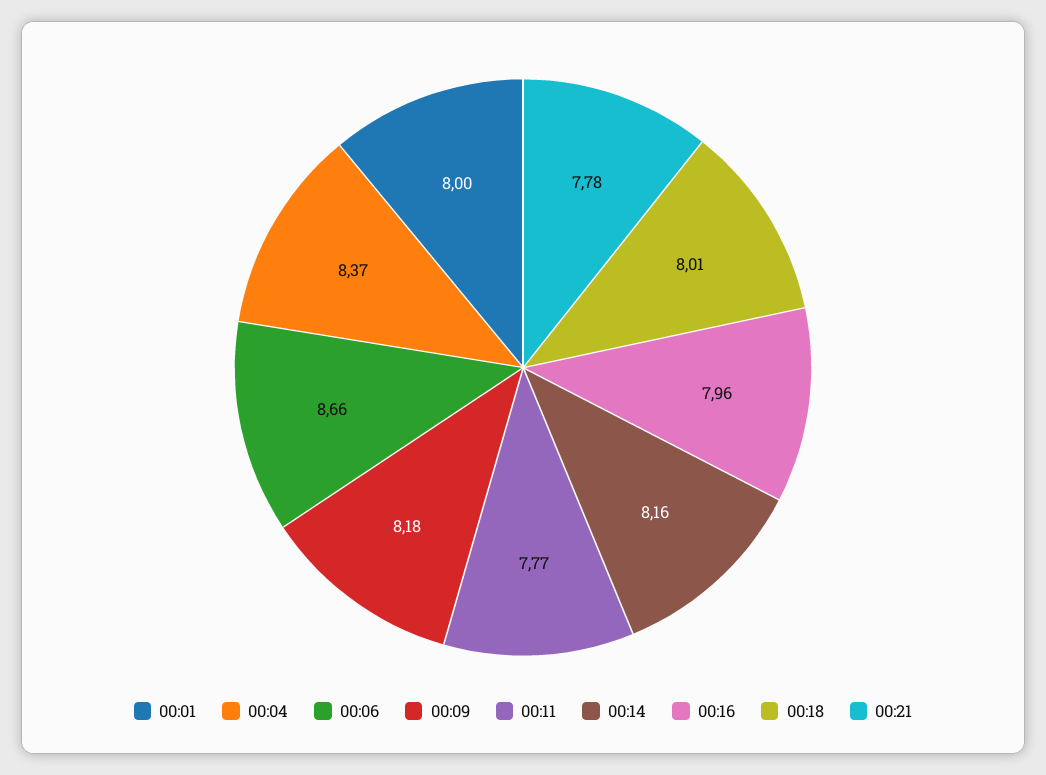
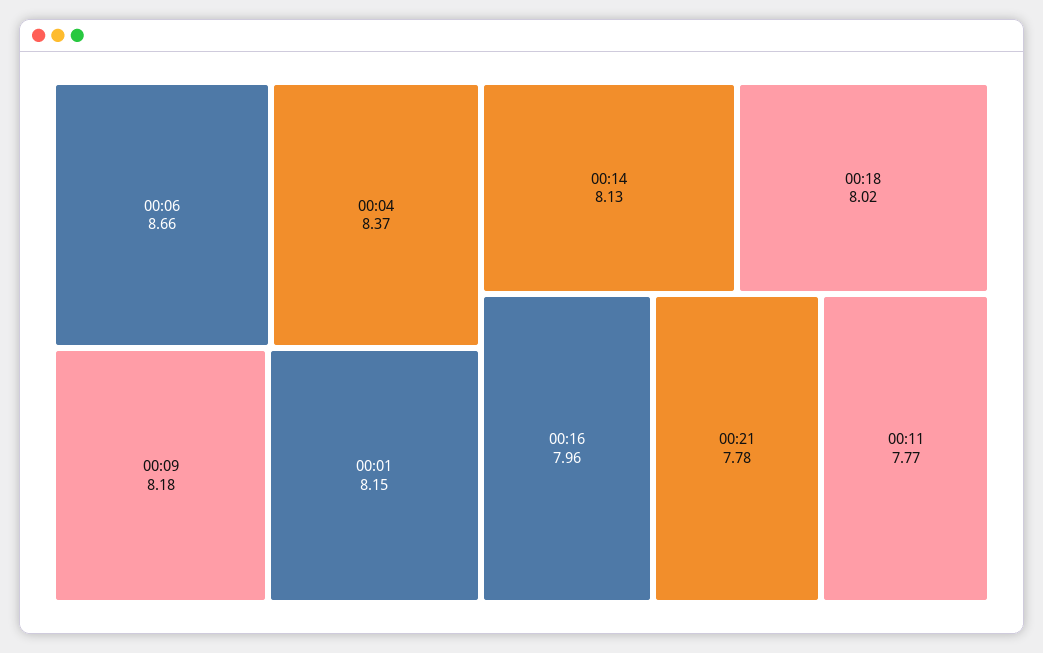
  {
-   "00:01": 8,
+   "00:01": 8.15,
    "00:04": 8.37,
    "00:06": 8.66,
    "00:09": 8.18,
    "00:11": 7.77,
-   "00:14": 8.16,
+   "00:14": 8.13,
    "00:16": 7.96,
-   "00:18": 8.01,
+   "00:18": 8.02,
    "00:21": 7.78
  }

